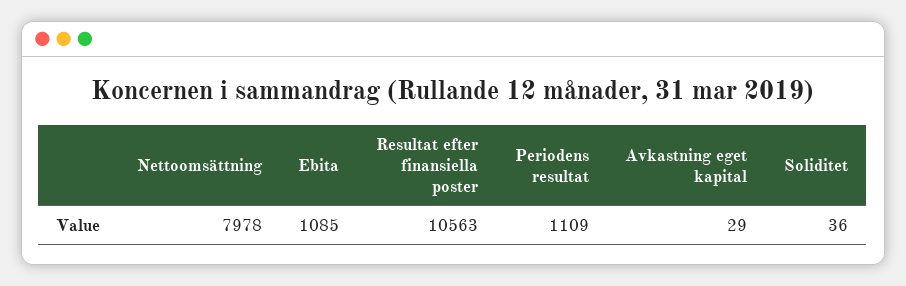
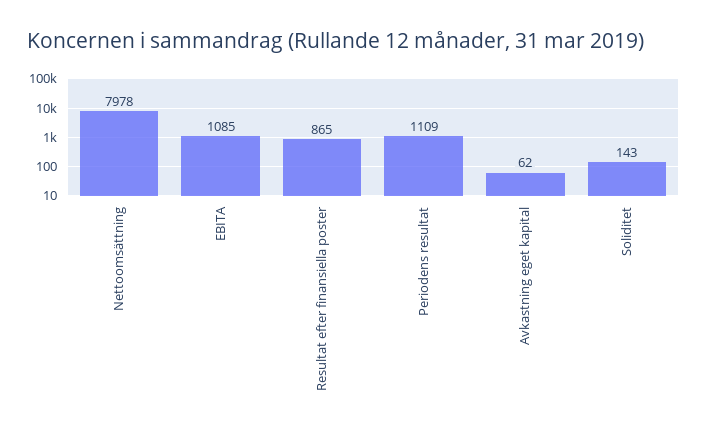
  {
    "Nettoomsättning": 7978,
    "Ebita": 1085,
-   "Resultat efter finansiella poster": 10563,
+   "Resultat efter finansiella poster": 865,
    "Periodens resultat": 1109,
-   "Avkastning eget kapital": 29,
+   "Avkastning eget kapital": 62,
-   "Soliditet": 36
+   "Soliditet": 143
  }

